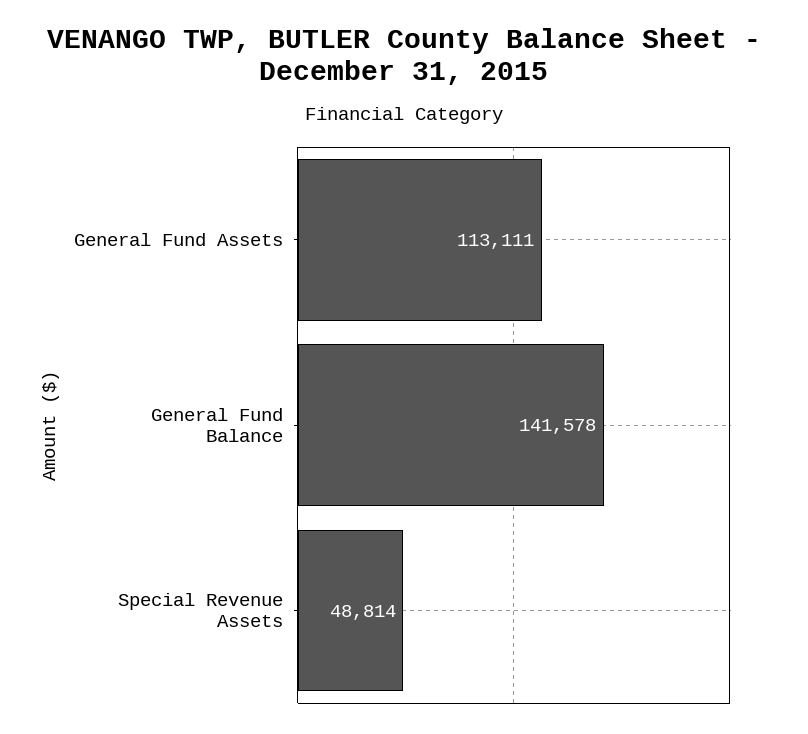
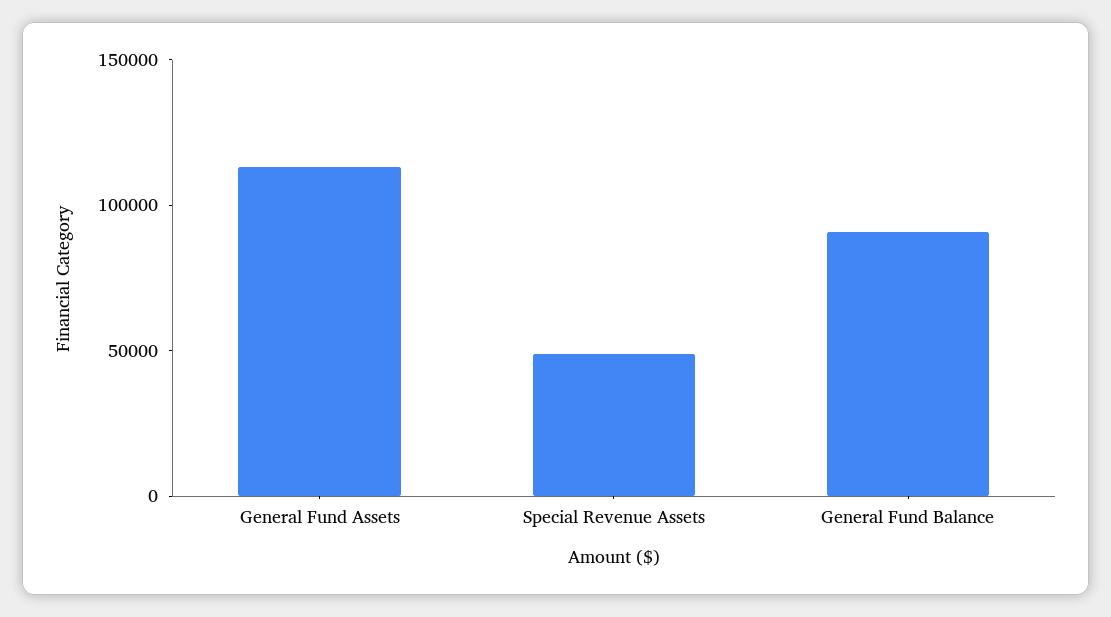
  {
    "General Fund Assets": 113111,
-   "General Fund Balance": 141578,
+   "General Fund Balance": 90000,
    "Special Revenue Assets": 48814
  }

